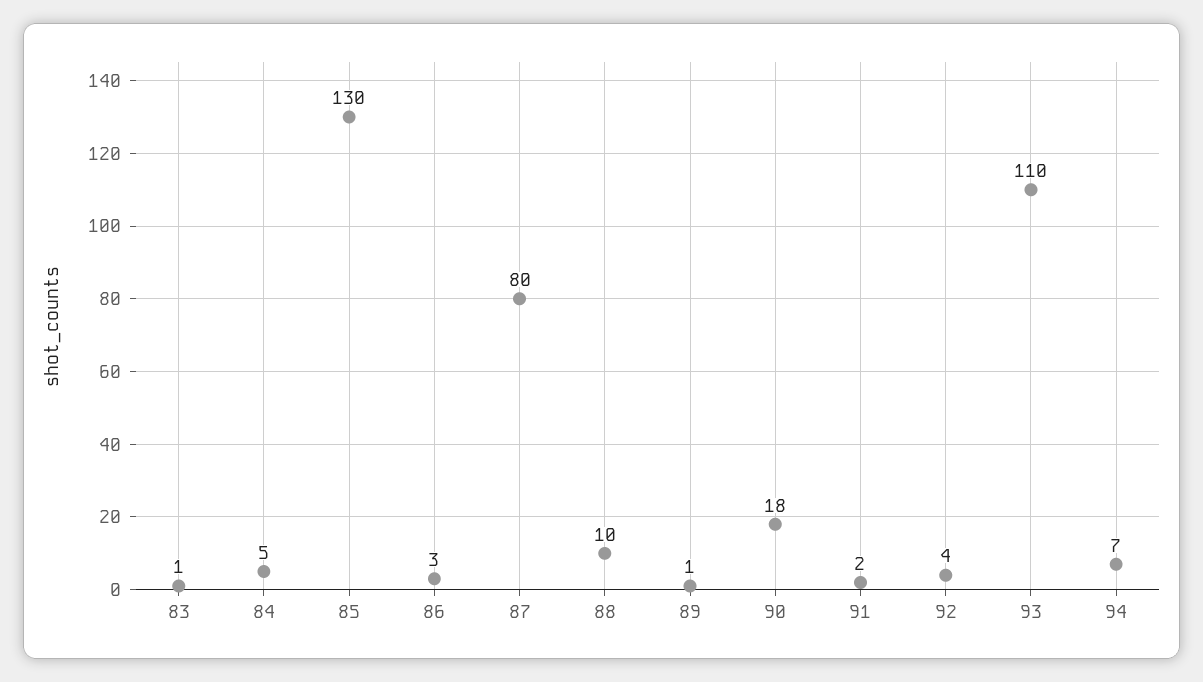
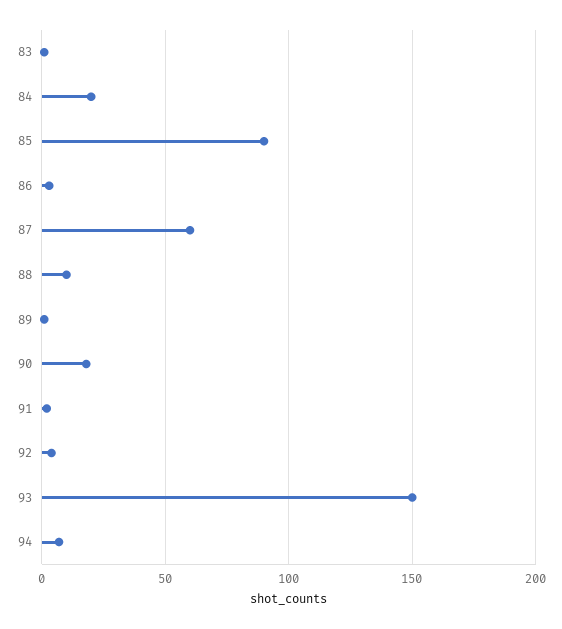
  {
    "83": 1,
-   "84": 5,
+   "84": 20,
-   "85": 130,
+   "85": 90,
    "86": 3,
-   "87": 80,
+   "87": 60,
    "88": 10,
    "89": 1,
    "90": 18,
    "91": 2,
    "92": 4,
-   "93": 110,
+   "93": 150,
    "94": 7
  }

